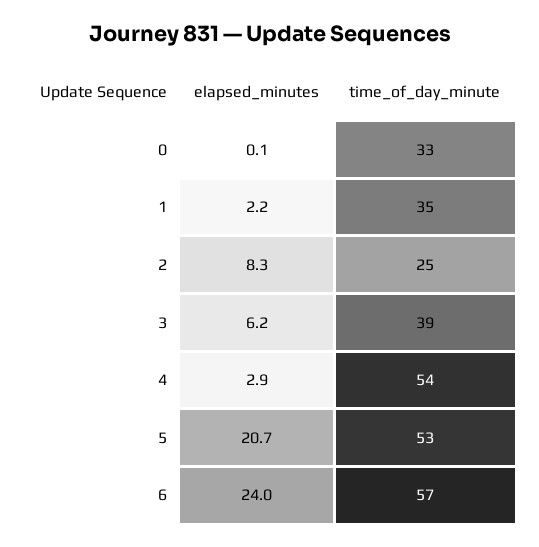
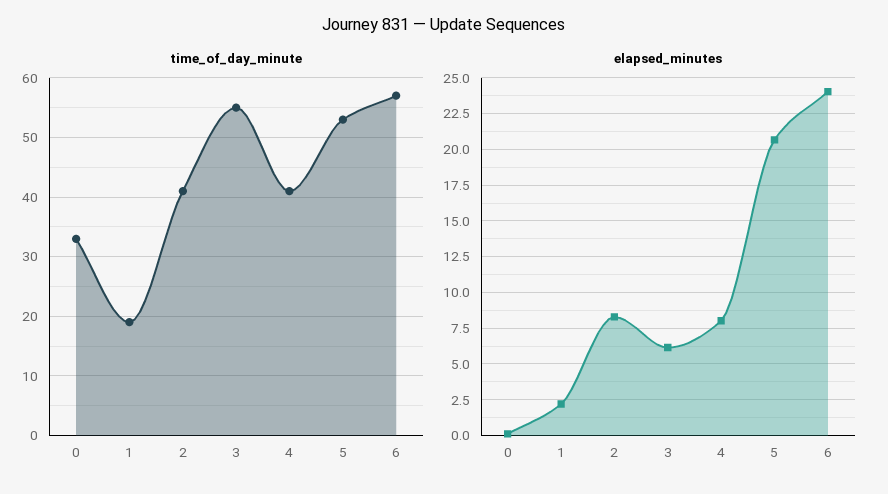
  {
    "elapsed_minutes": {
      "0": 0.1,
      "1": 2.2,
      "2": 8.3,
      "3": 6.2,
-     "4": 2.9,
+     "4": 8,
      "5": 20.7,
      "6": 24
    },
    "time_of_day_minute": {
      "0": 33,
-     "1": 35,
+     "1": 20,
-     "2": 25,
+     "2": 40,
-     "3": 39,
+     "3": 55,
-     "4": 54,
+     "4": 40,
      "5": 53,
      "6": 57
    }
  }

